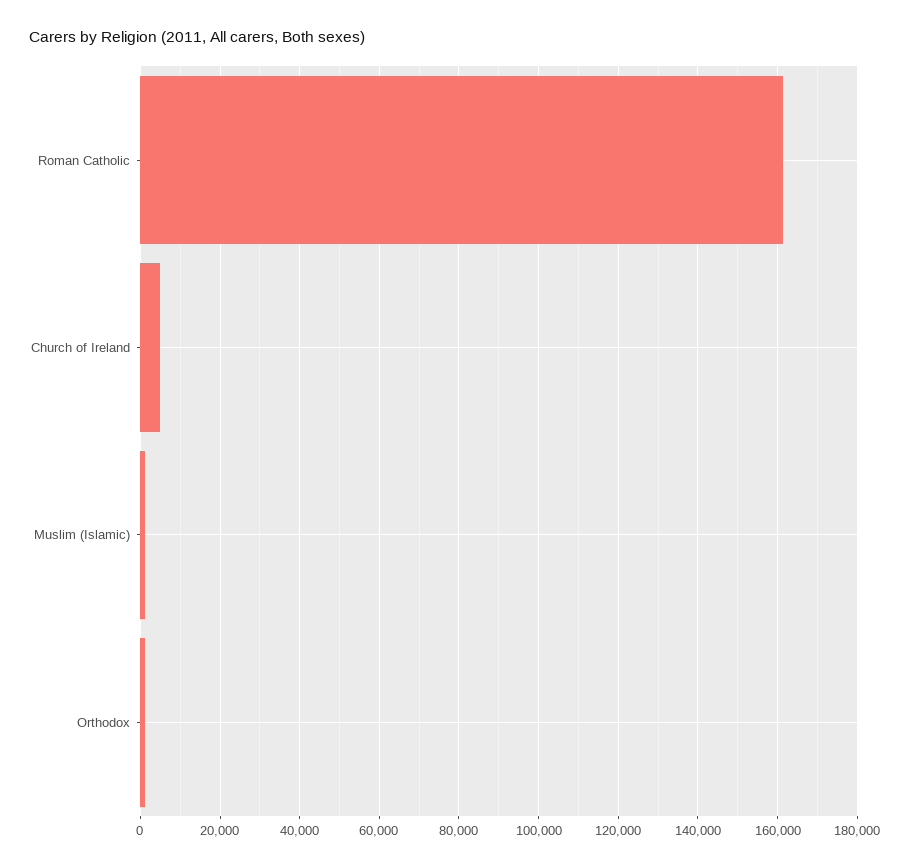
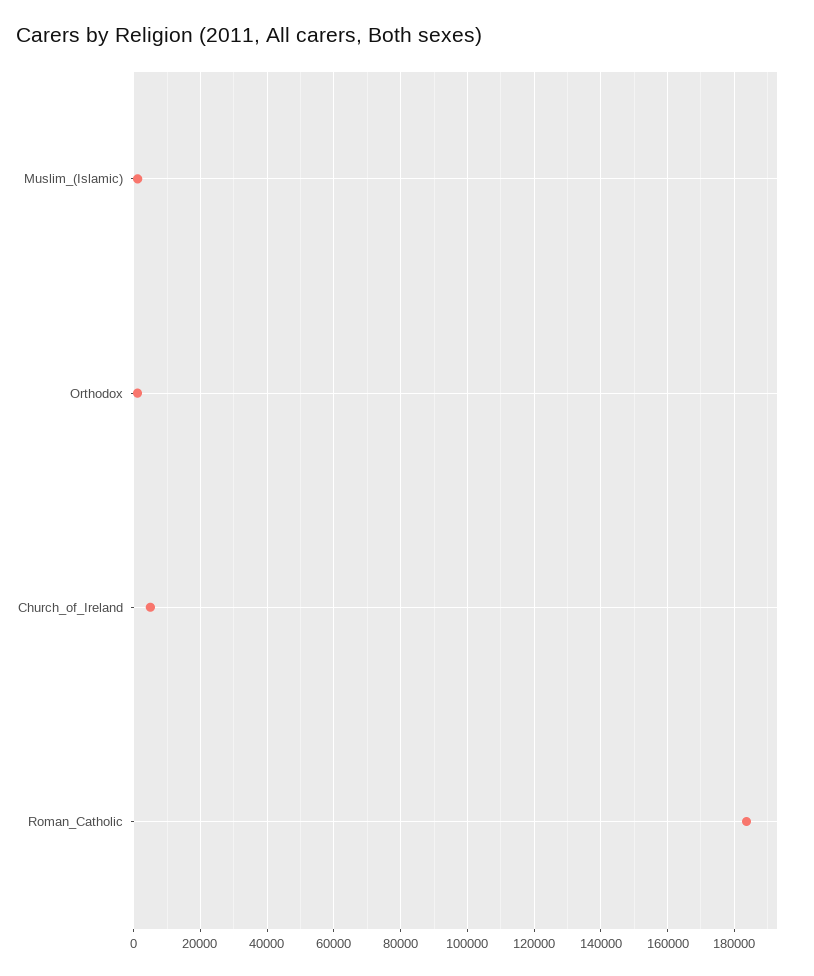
  {
-   "Roman Catholic": 162000,
+   "Roman Catholic": 184000,
    "Church of Ireland": 6000,
    "Muslim (Islamic)": 2000,
    "Orthodox": 2000
  }

